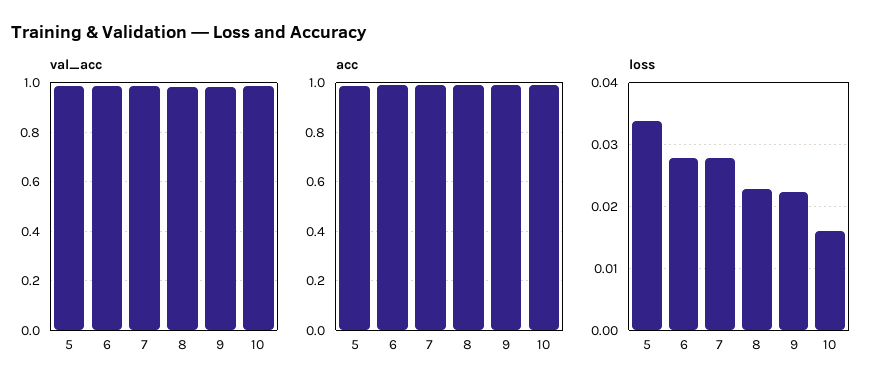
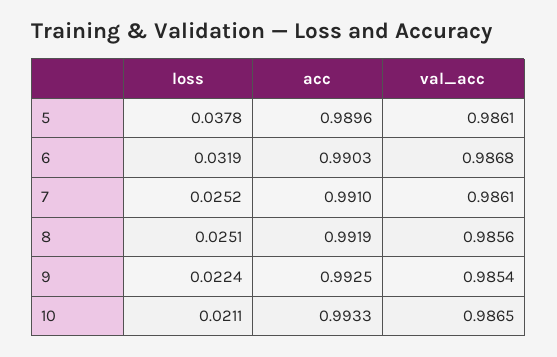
  {
    "val_acc": {
      "5": 0.9861,
      "6": 0.9868,
      "7": 0.9861,
      "8": 0.9856,
      "9": 0.9854,
      "10": 0.9865
    },
    "acc": {
      "5": 0.9896,
      "6": 0.9903,
      "7": 0.991,
      "8": 0.9919,
      "9": 0.9925,
      "10": 0.9933
    },
    "loss": {
-     "5": 0.034,
+     "5": 0.0378,
-     "6": 0.028,
+     "6": 0.0319,
-     "7": 0.028,
+     "7": 0.0252,
-     "8": 0.023,
+     "8": 0.0251,
      "9": 0.0224,
-     "10": 0.016
+     "10": 0.0211
    }
  }

